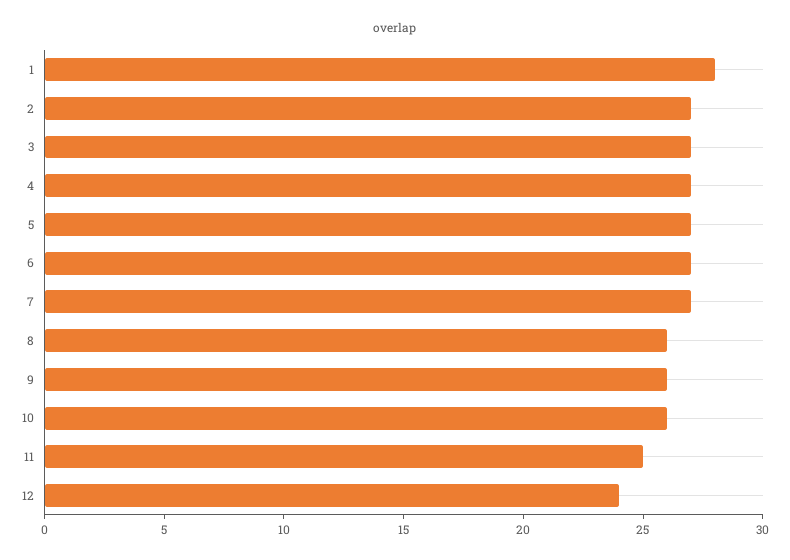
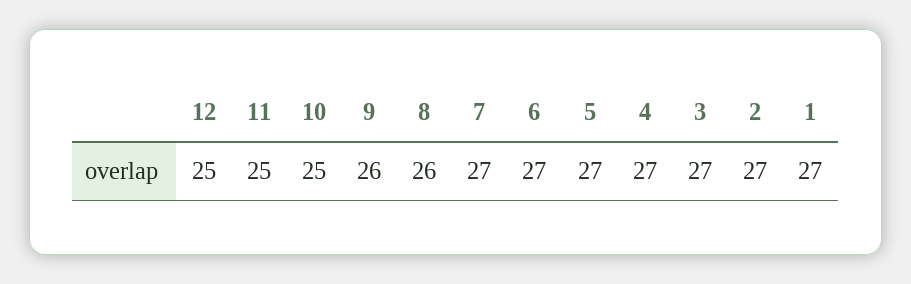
  {
-   "1": 28,
+   "1": 27,
    "2": 27,
    "3": 27,
    "4": 27,
    "5": 27,
    "6": 27,
    "7": 27,
    "8": 26,
    "9": 26,
-   "10": 26,
+   "10": 25,
    "11": 25,
-   "12": 24
+   "12": 25
  }

